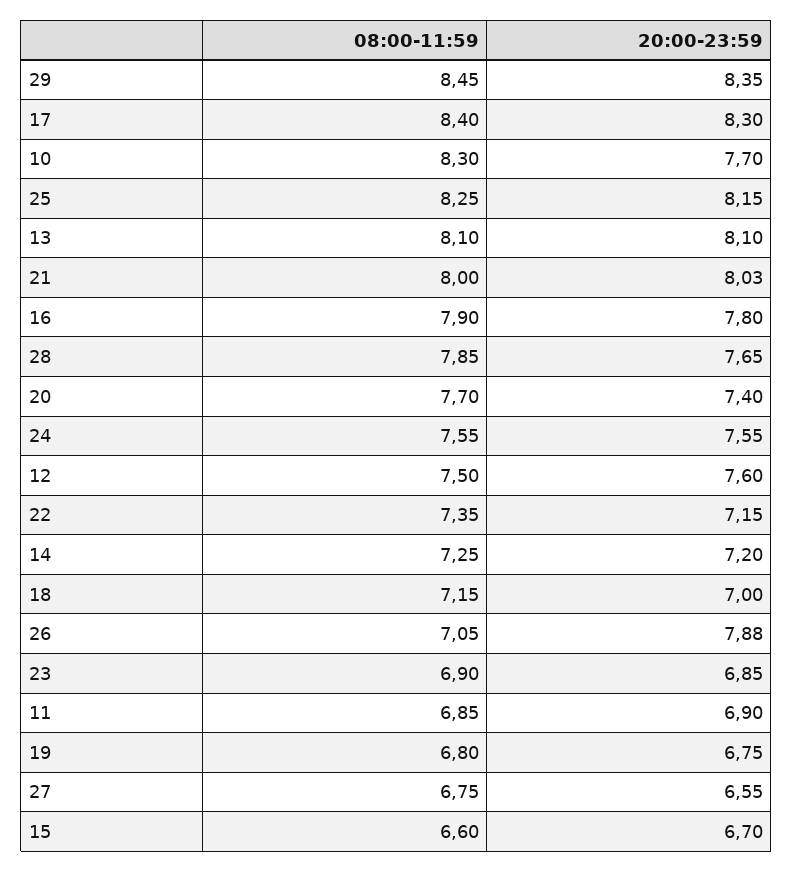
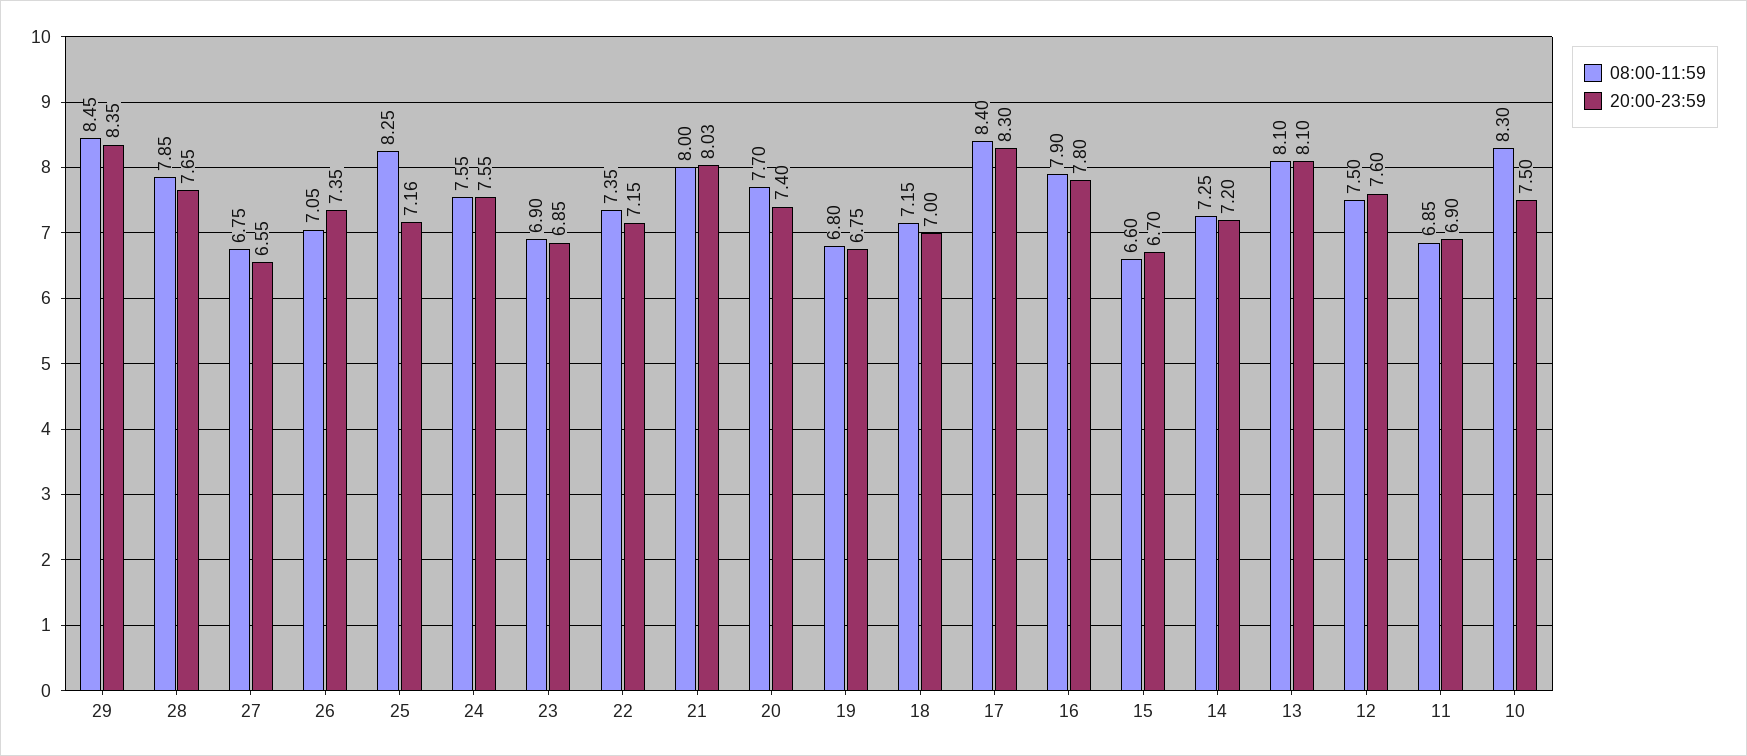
  {
    "08:00-11:59": {
      "29": 8.45,
      "17": 8.4,
      "10": 8.3,
      "25": 8.25,
      "13": 8.1,
      "21": 8,
      "16": 7.9,
      "28": 7.85,
      "20": 7.7,
      "24": 7.55,
      "12": 7.5,
      "22": 7.35,
      "14": 7.25,
      "18": 7.15,
      "26": 7.05,
      "23": 6.9,
      "11": 6.85,
      "19": 6.8,
      "27": 6.75,
      "15": 6.6
    },
    "20:00-23:59": {
      "29": 8.35,
      "17": 8.3,
-     "10": 7.7,
+     "10": 7.5,
-     "25": 8.15,
+     "25": 7.16,
      "13": 8.1,
      "21": 8.03,
      "16": 7.8,
      "28": 7.65,
      "20": 7.4,
      "24": 7.55,
      "12": 7.6,
      "22": 7.15,
      "14": 7.2,
      "18": 7,
-     "26": 7.88,
+     "26": 7.35,
      "23": 6.85,
      "11": 6.9,
      "19": 6.75,
      "27": 6.55,
      "15": 6.7
    }
  }

